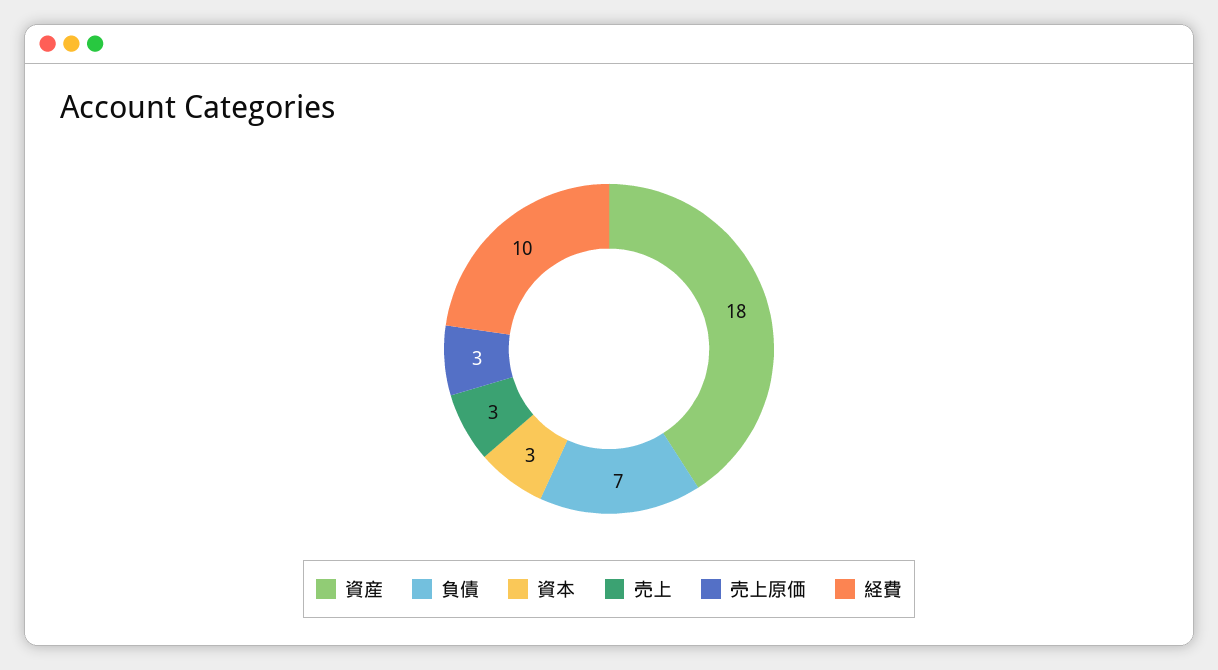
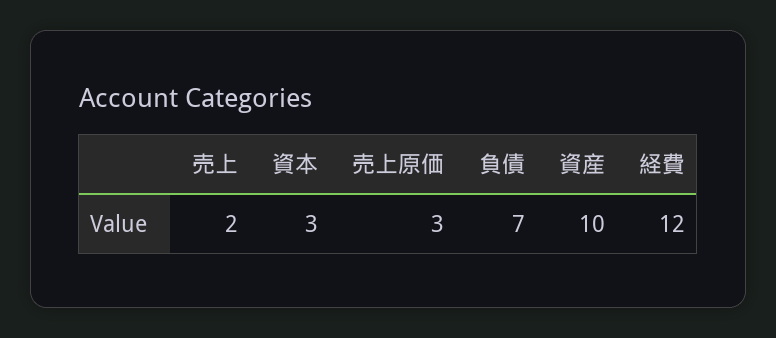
  {
-   "資産": 18,
+   "資産": 10,
    "負債": 7,
    "資本": 3,
-   "売上": 3,
+   "売上": 2,
    "売上原価": 3,
-   "経費": 10
+   "経費": 12
  }

